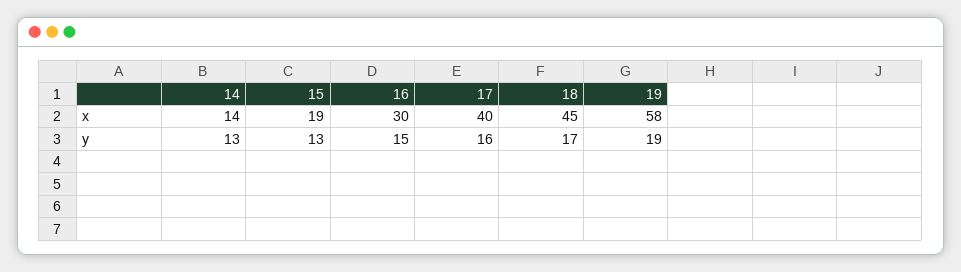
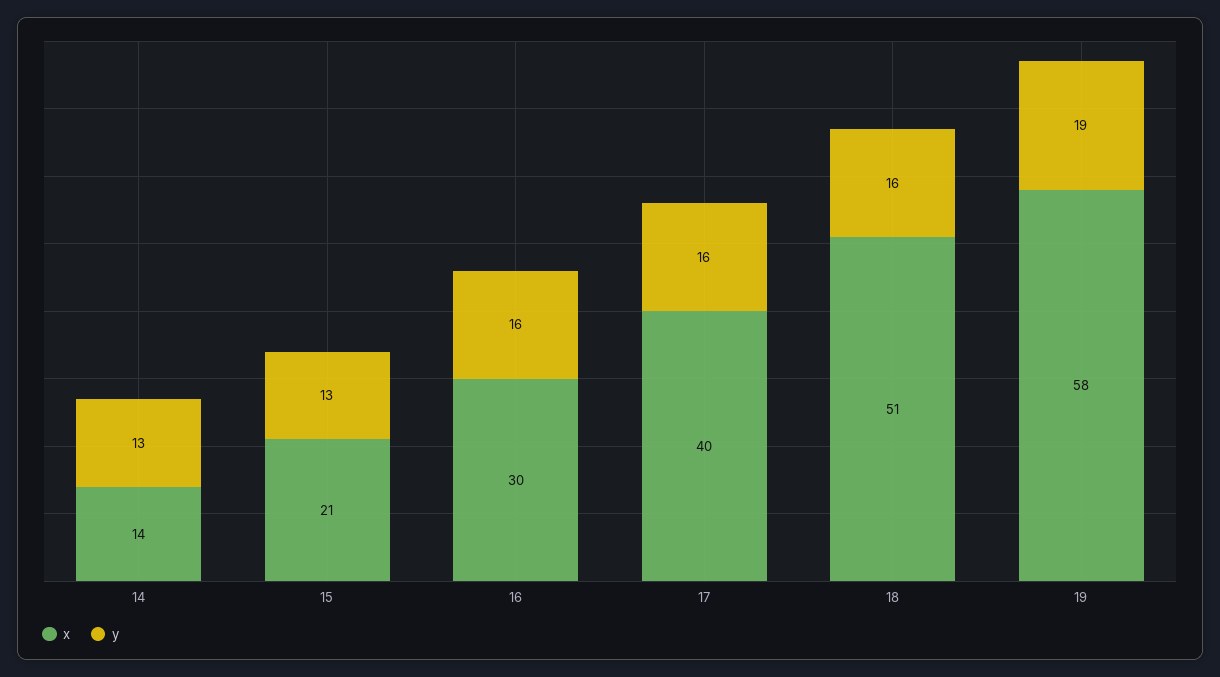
  {
    "x": {
      "14": 14,
-     "15": 19,
+     "15": 21,
      "16": 30,
      "17": 40,
-     "18": 45,
+     "18": 51,
      "19": 58
    },
    "y": {
      "14": 13,
      "15": 13,
-     "16": 15,
+     "16": 16,
      "17": 16,
-     "18": 17,
+     "18": 16,
      "19": 19
    }
  }

